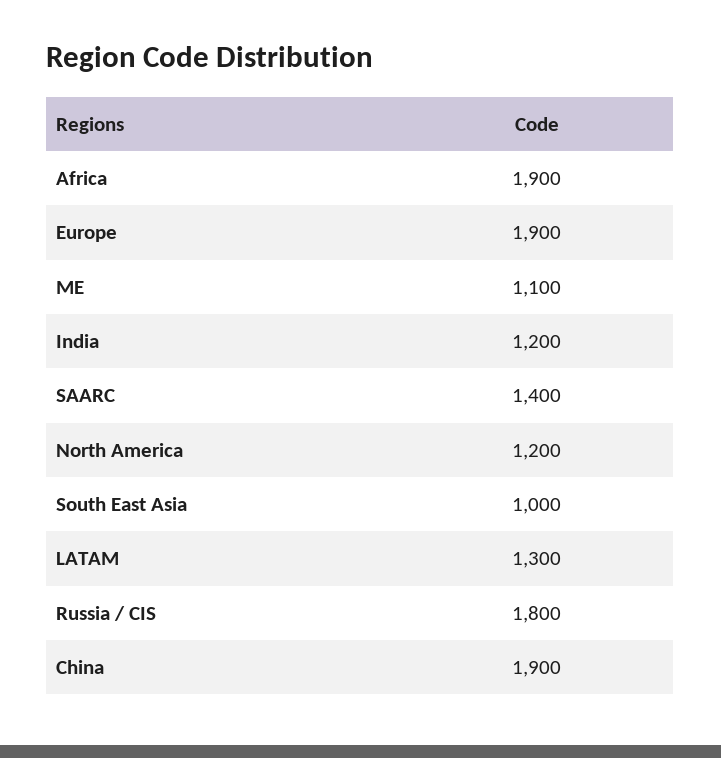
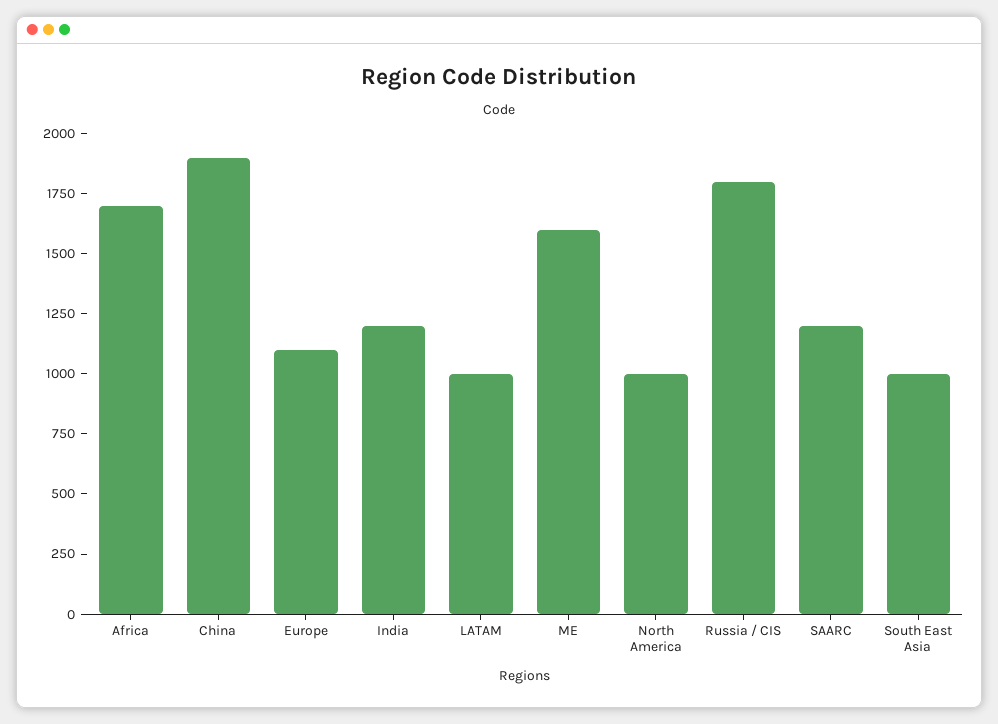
  {
-   "Africa": 1900,
+   "Africa": 1700,
-   "Europe": 1900,
+   "Europe": 1100,
-   "ME": 1100,
+   "ME": 1600,
    "India": 1200,
-   "SAARC": 1400,
+   "SAARC": 1200,
-   "North America": 1200,
+   "North America": 1000,
    "South East Asia": 1000,
-   "LATAM": 1300,
+   "LATAM": 1000,
    "Russia / CIS": 1800,
    "China": 1900
  }

